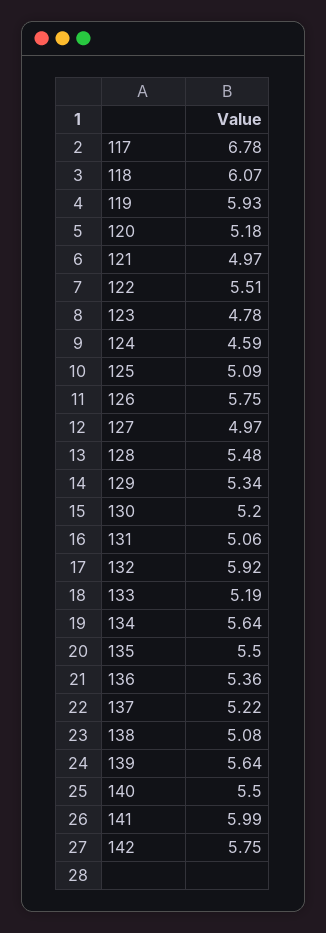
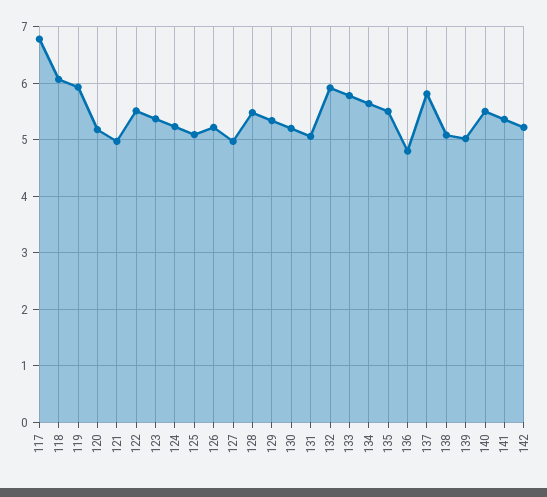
  {
    "117": 6.78,
    "118": 6.07,
    "119": 5.93,
    "120": 5.18,
    "121": 4.97,
    "122": 5.51,
-   "123": 4.78,
+   "123": 5.4,
-   "124": 4.59,
+   "124": 5.2,
    "125": 5.09,
-   "126": 5.75,
+   "126": 5.2,
    "127": 4.97,
    "128": 5.48,
    "129": 5.34,
    "130": 5.2,
    "131": 5.06,
    "132": 5.92,
-   "133": 5.19,
+   "133": 5.8,
    "134": 5.64,
    "135": 5.5,
-   "136": 5.36,
+   "136": 4.8,
-   "137": 5.22,
+   "137": 5.8,
    "138": 5.08,
-   "139": 5.64,
+   "139": 5,
    "140": 5.5,
-   "141": 5.99,
+   "141": 5.4,
-   "142": 5.75
+   "142": 5.2
  }

